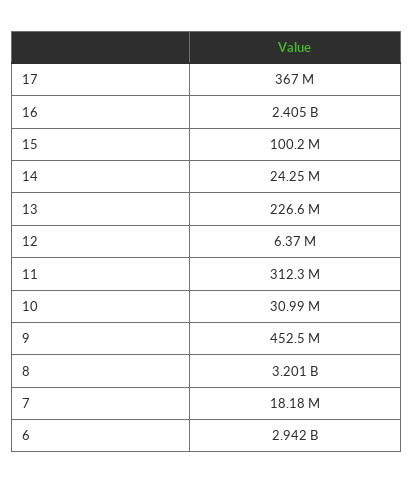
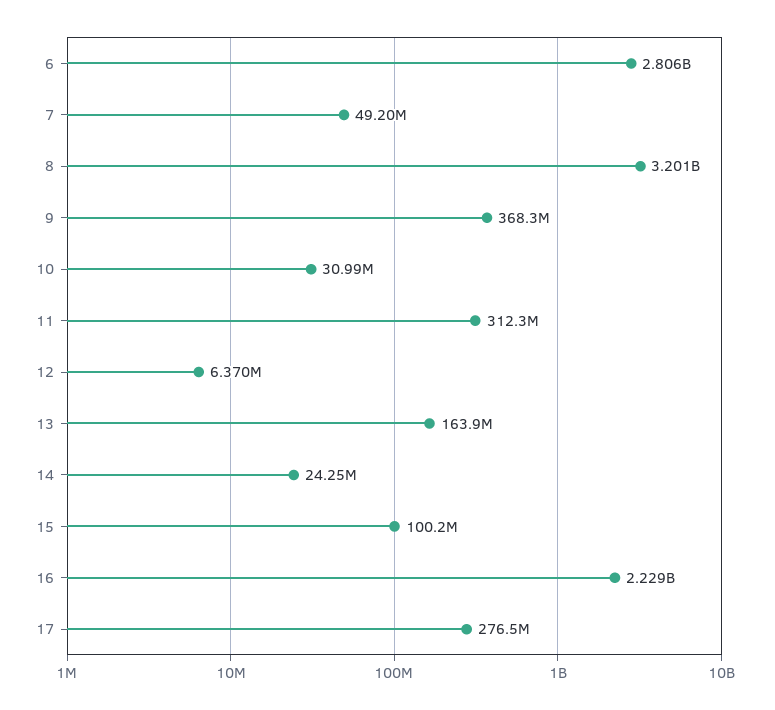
  {
-   "17": 367000000,
+   "17": 276500000,
-   "16": 2405000000,
+   "16": 2229000000,
    "15": 100200000,
    "14": 24250000,
-   "13": 226600000,
+   "13": 163900000,
    "12": 6370000,
    "11": 312300000,
    "10": 30990000,
-   "9": 452500000,
+   "9": 368300000,
    "8": 3201000000,
-   "7": 18180000,
+   "7": 49200000,
-   "6": 2942000000
+   "6": 2806000000
  }

